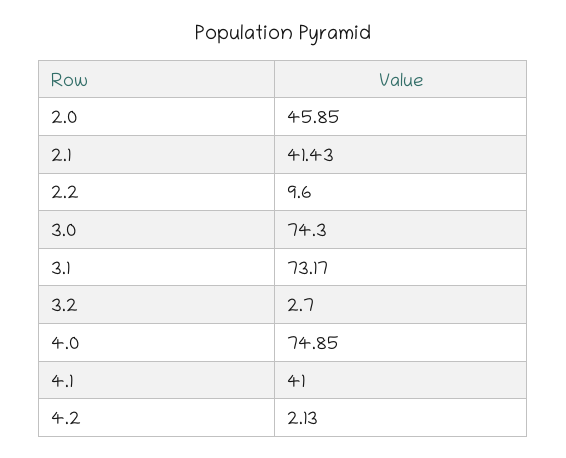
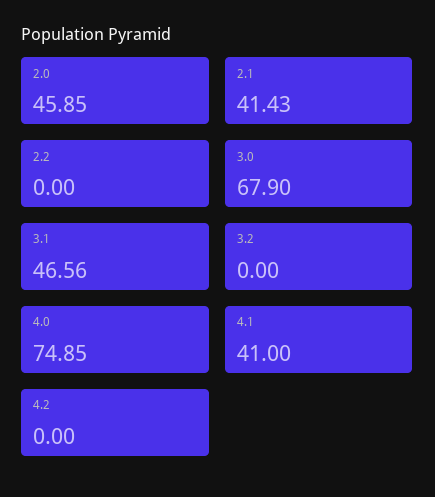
  {
    "2.0": 45.85,
    "2.1": 41.43,
-   "2.2": 9.6,
+   "2.2": 0,
-   "3.0": 74.3,
+   "3.0": 67.9,
-   "3.1": 73.17,
+   "3.1": 46.56,
-   "3.2": 2.7,
+   "3.2": 0,
    "4.0": 74.85,
    "4.1": 41,
-   "4.2": 2.13
+   "4.2": 0
  }

